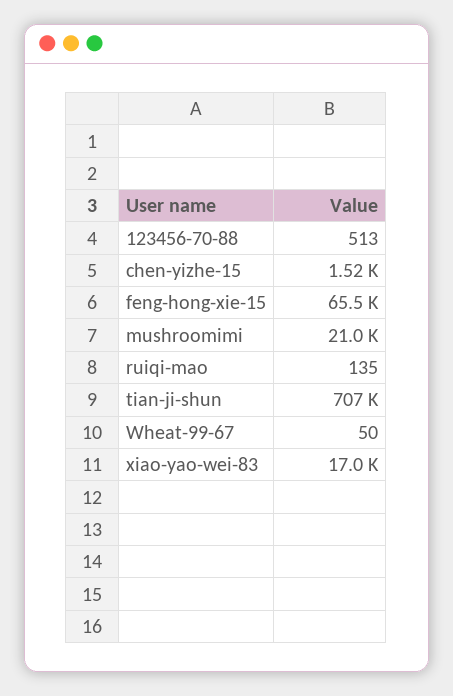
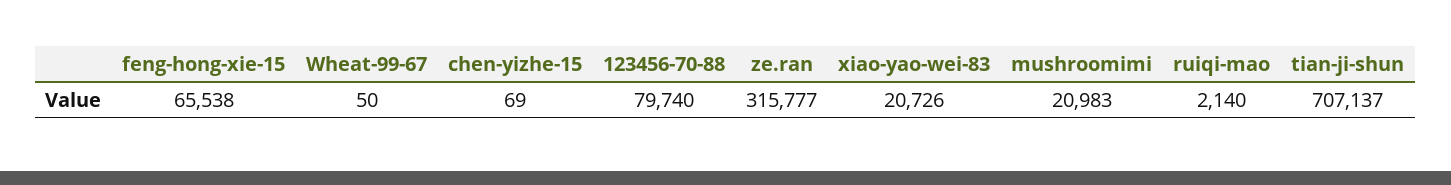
  {
-   "123456-70-88": 513,
+   "123456-70-88": 79740,
-   "chen-yizhe-15": 1520,
+   "chen-yizhe-15": 69,
    "feng-hong-xie-15": 65538,
    "mushroomimi": 20983,
-   "ruiqi-mao": 135,
+   "ruiqi-mao": 2140,
    "tian-ji-shun": 707137,
    "Wheat-99-67": 50,
-   "xiao-yao-wei-83": 17000
+   "xiao-yao-wei-83": 20726,
+   "ze.ran": 315777
  }

